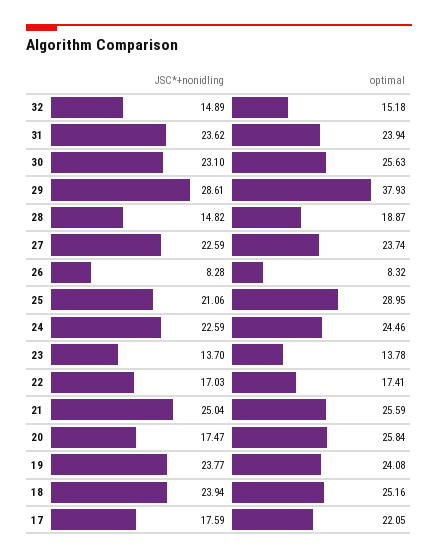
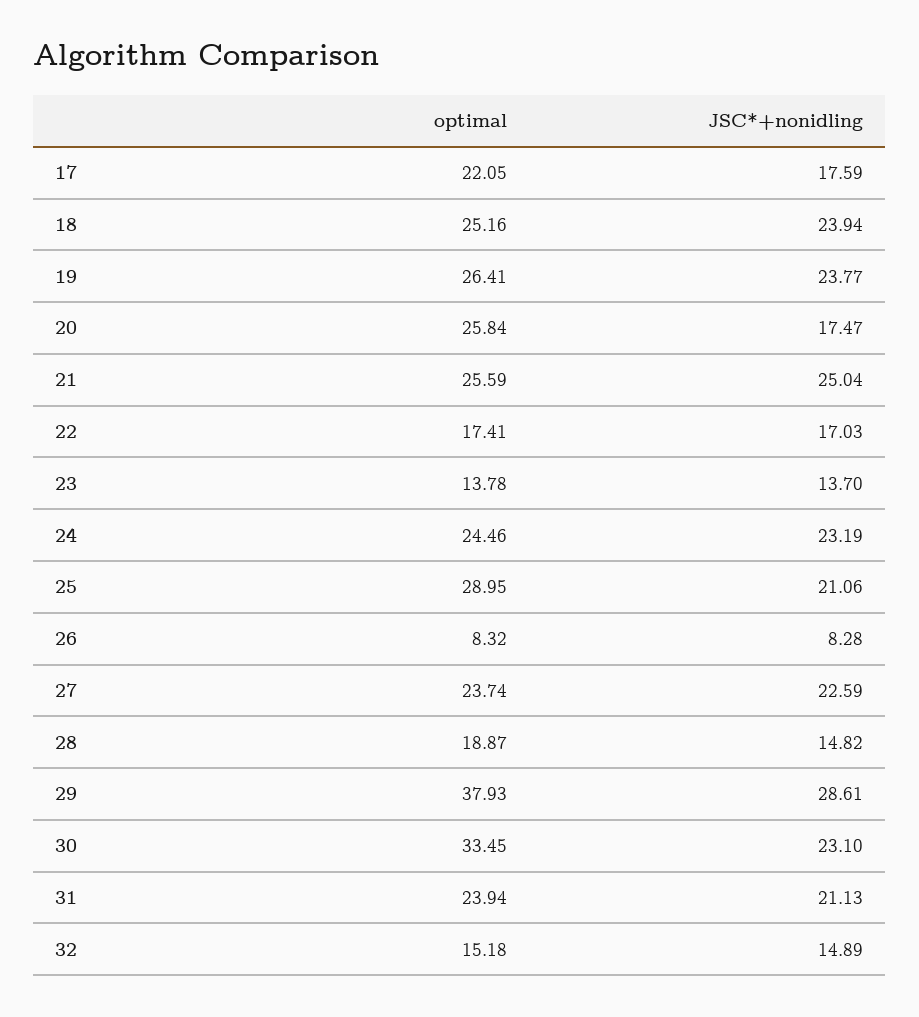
  {
    "JSC*+nonidling": {
      "32": 14.89,
-     "31": 23.62,
+     "31": 21.13,
      "30": 23.1,
      "29": 28.61,
      "28": 14.82,
      "27": 22.59,
      "26": 8.28,
      "25": 21.06,
-     "24": 22.59,
+     "24": 23.19,
      "23": 13.7,
      "22": 17.03,
      "21": 25.04,
      "20": 17.47,
      "19": 23.77,
      "18": 23.94,
      "17": 17.59
    },
    "optimal": {
      "32": 15.18,
      "31": 23.94,
-     "30": 25.63,
+     "30": 33.45,
      "29": 37.93,
      "28": 18.87,
      "27": 23.74,
      "26": 8.32,
      "25": 28.95,
      "24": 24.46,
      "23": 13.78,
      "22": 17.41,
      "21": 25.59,
      "20": 25.84,
-     "19": 24.08,
+     "19": 26.41,
      "18": 25.16,
      "17": 22.05
    }
  }

